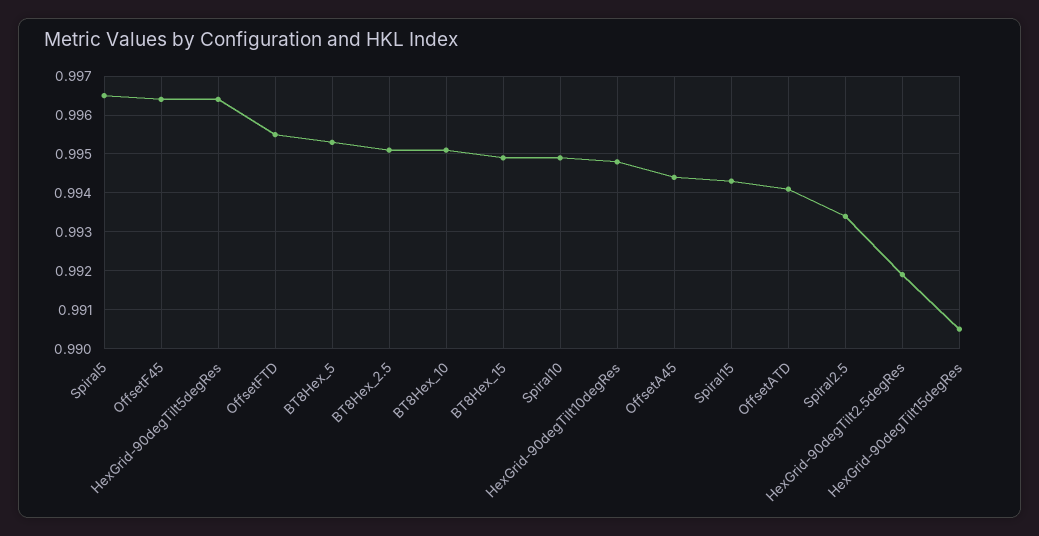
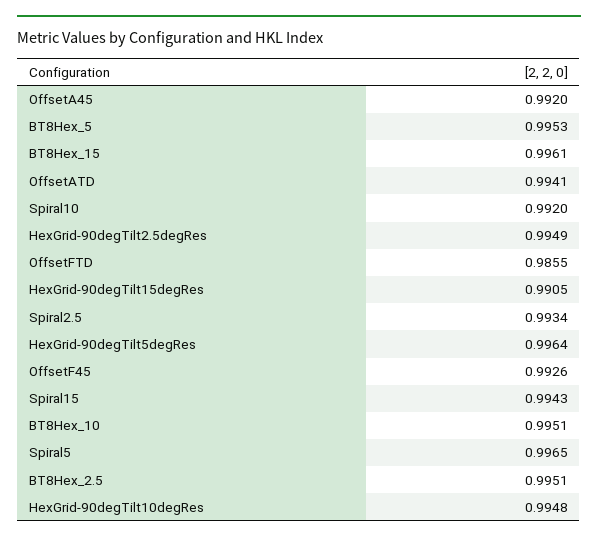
  {
    "Spiral5": 0.9965,
-   "OffsetF45": 0.9965,
+   "OffsetF45": 0.9926,
    "HexGrid-90degTilt5degRes": 0.9964,
-   "OffsetFTD": 0.9955,
+   "OffsetFTD": 0.9855,
    "BT8Hex_5": 0.9953,
    "BT8Hex_2.5": 0.9951,
    "BT8Hex_10": 0.9951,
-   "BT8Hex_15": 0.995,
+   "BT8Hex_15": 0.9961,
-   "Spiral10": 0.995,
+   "Spiral10": 0.992,
    "HexGrid-90degTilt10degRes": 0.9948,
-   "OffsetA45": 0.9945,
+   "OffsetA45": 0.992,
    "Spiral15": 0.9943,
    "OffsetATD": 0.9941,
    "Spiral2.5": 0.9934,
-   "HexGrid-90degTilt2.5degRes": 0.992,
+   "HexGrid-90degTilt2.5degRes": 0.9949,
    "HexGrid-90degTilt15degRes": 0.9905
  }

